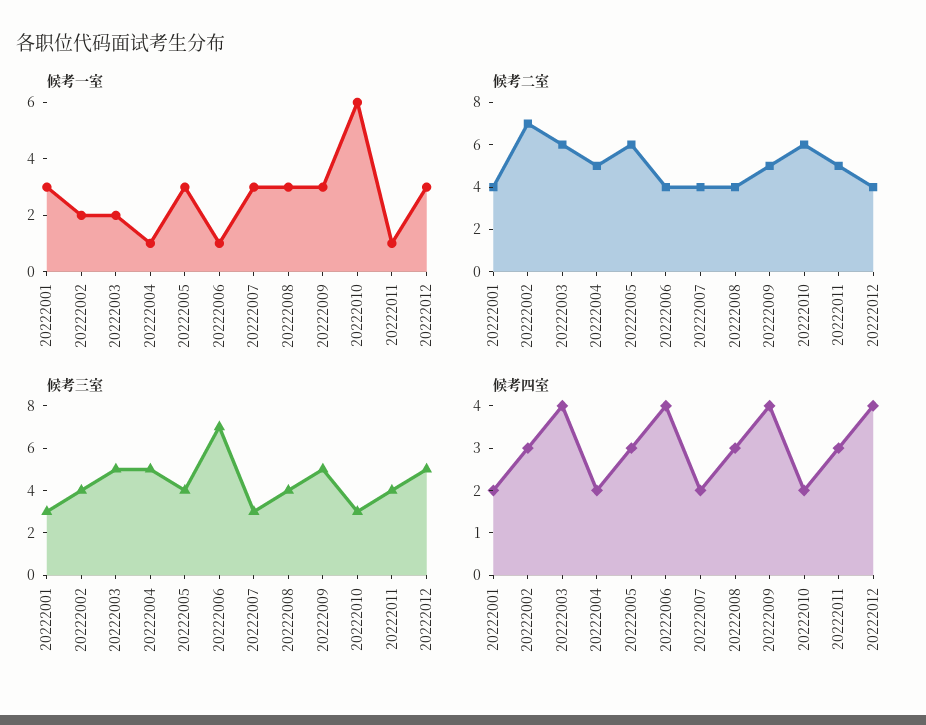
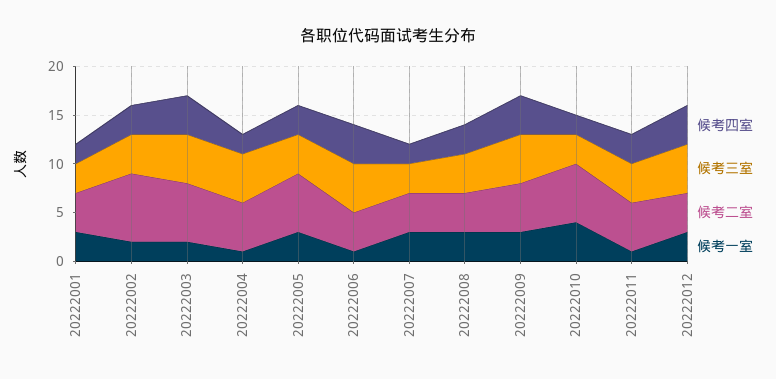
  {
    "候考一室": {
      "20222001": 3,
      "20222002": 2,
      "20222003": 2,
      "20222004": 1,
      "20222005": 3,
      "20222006": 1,
      "20222007": 3,
      "20222008": 3,
      "20222009": 3,
-     "20222010": 6,
+     "20222010": 4,
      "20222011": 1,
      "20222012": 3
    },
    "候考二室": {
      "20222001": 4,
      "20222002": 7,
      "20222003": 6,
      "20222004": 5,
      "20222005": 6,
      "20222006": 4,
      "20222007": 4,
      "20222008": 4,
      "20222009": 5,
      "20222010": 6,
      "20222011": 5,
      "20222012": 4
    },
    "候考三室": {
      "20222001": 3,
      "20222002": 4,
      "20222003": 5,
      "20222004": 5,
      "20222005": 4,
-     "20222006": 7,
+     "20222006": 5,
      "20222007": 3,
      "20222008": 4,
      "20222009": 5,
      "20222010": 3,
      "20222011": 4,
      "20222012": 5
    },
    "候考四室": {
      "20222001": 2,
      "20222002": 3,
      "20222003": 4,
      "20222004": 2,
      "20222005": 3,
      "20222006": 4,
      "20222007": 2,
      "20222008": 3,
      "20222009": 4,
      "20222010": 2,
      "20222011": 3,
      "20222012": 4
    }
  }

